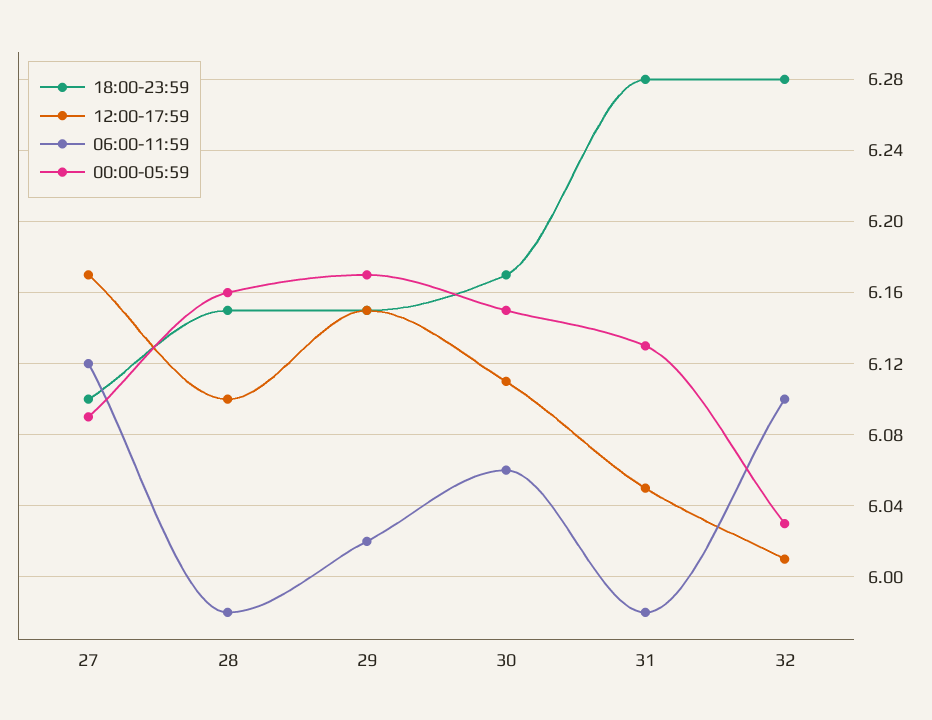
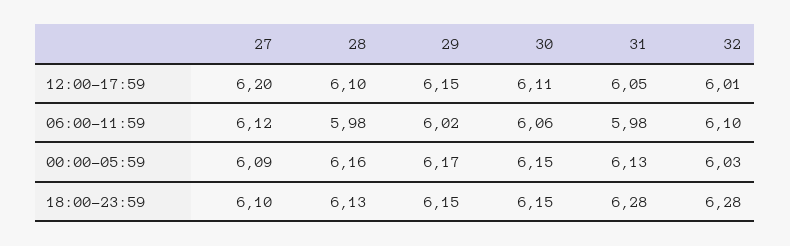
  {
    "18:00-23:59": {
      "27": 6.1,
-     "28": 6.15,
+     "28": 6.13,
      "29": 6.15,
-     "30": 6.17,
+     "30": 6.15,
      "31": 6.28,
      "32": 6.28
    },
    "12:00-17:59": {
-     "27": 6.17,
+     "27": 6.2,
      "28": 6.1,
      "29": 6.15,
      "30": 6.11,
      "31": 6.05,
      "32": 6.01
    },
    "06:00-11:59": {
      "27": 6.12,
      "28": 5.98,
      "29": 6.02,
      "30": 6.06,
      "31": 5.98,
      "32": 6.1
    },
    "00:00-05:59": {
      "27": 6.09,
      "28": 6.16,
      "29": 6.17,
      "30": 6.15,
      "31": 6.13,
      "32": 6.03
    }
  }

